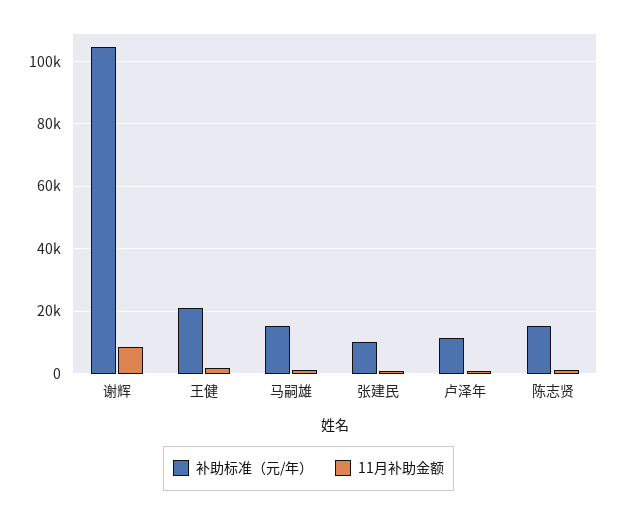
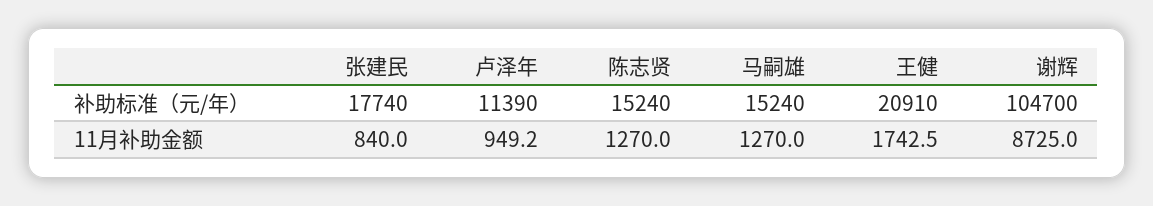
  {
    "补助标准（元/年）": {
      "谢辉": 104700,
      "王健": 20910,
      "马嗣雄": 15240,
-     "张建民": 10000,
+     "张建民": 17740,
      "卢泽年": 11390,
      "陈志贤": 15240
    },
    "11月补助金额": {
      "谢辉": 8725,
      "王健": 1742.5,
      "马嗣雄": 1270,
      "张建民": 840,
      "卢泽年": 949.2,
      "陈志贤": 1270
    }
  }

